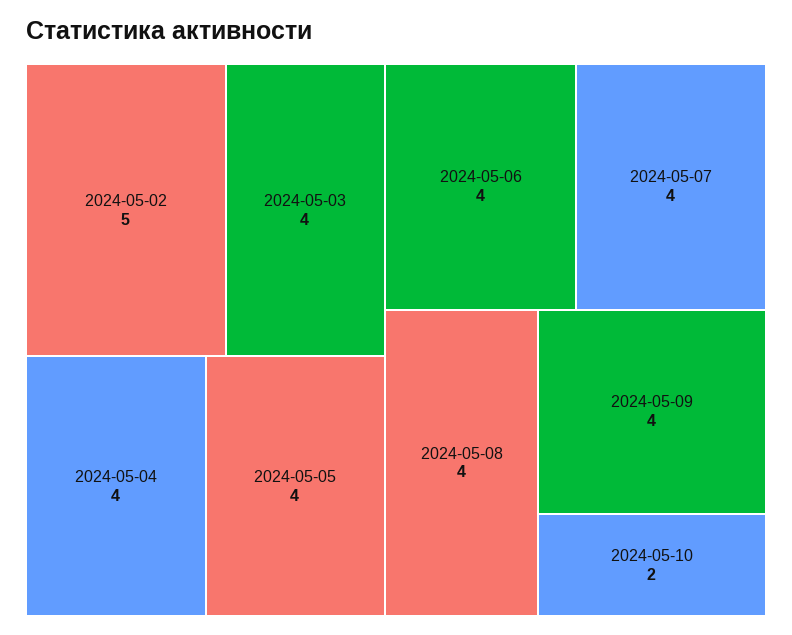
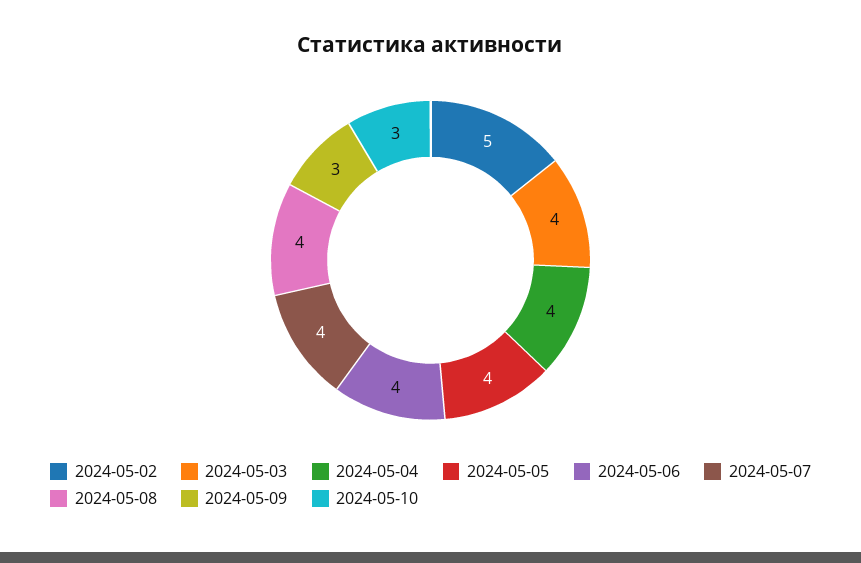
  {
    "2024-05-02": 5,
    "2024-05-03": 4,
    "2024-05-04": 4,
    "2024-05-05": 4,
    "2024-05-06": 4,
    "2024-05-07": 4,
    "2024-05-08": 4,
-   "2024-05-09": 4,
+   "2024-05-09": 3,
-   "2024-05-10": 2
+   "2024-05-10": 3
  }

